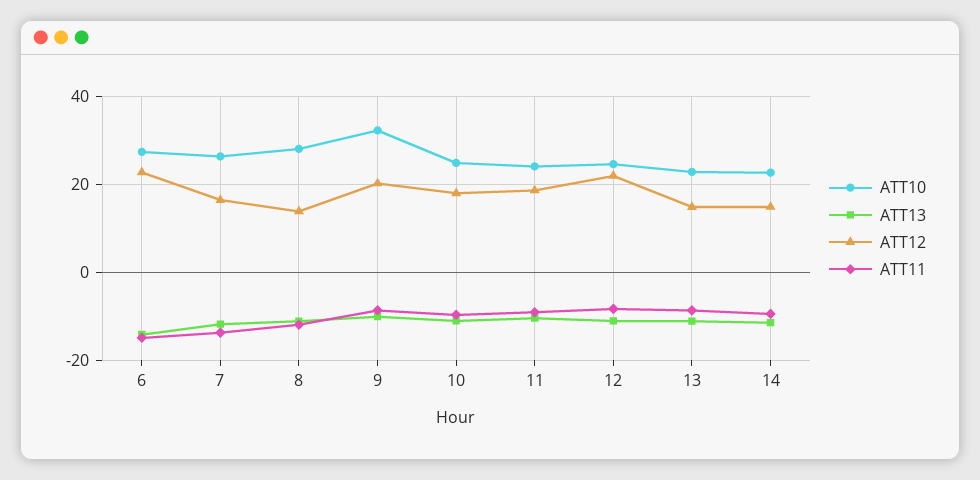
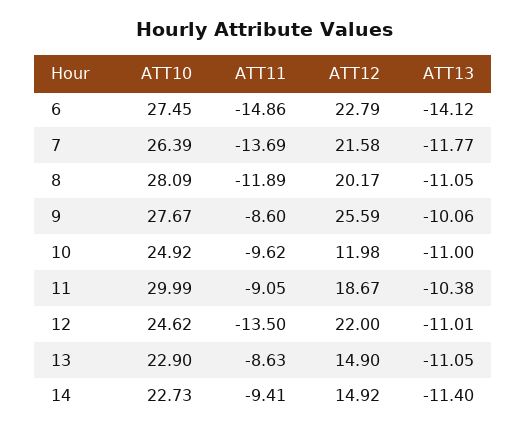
  {
    "ATT10": {
      "6": 27.45,
      "7": 26.39,
      "8": 28.09,
-     "9": 32,
+     "9": 27.67,
      "10": 24.92,
-     "11": 24,
+     "11": 29.99,
      "12": 24.62,
      "13": 22.9,
      "14": 22.73
    },
    "ATT13": {
      "6": -14.12,
      "7": -11.77,
      "8": -11.05,
      "9": -10.06,
      "10": -11,
      "11": -10.38,
      "12": -11.01,
      "13": -11.05,
      "14": -11.4
    },
    "ATT12": {
      "6": 22.79,
-     "7": 16,
+     "7": 21.58,
-     "8": 14,
+     "8": 20.17,
-     "9": 20,
+     "9": 25.59,
-     "10": 18,
+     "10": 11.98,
      "11": 18.67,
      "12": 22,
      "13": 14.9,
      "14": 14.92
    },
    "ATT11": {
      "6": -14.86,
      "7": -13.69,
      "8": -11.89,
      "9": -8.6,
      "10": -9.62,
      "11": -9.05,
-     "12": -8,
+     "12": -13.5,
      "13": -8.63,
      "14": -9.41
    }
  }

